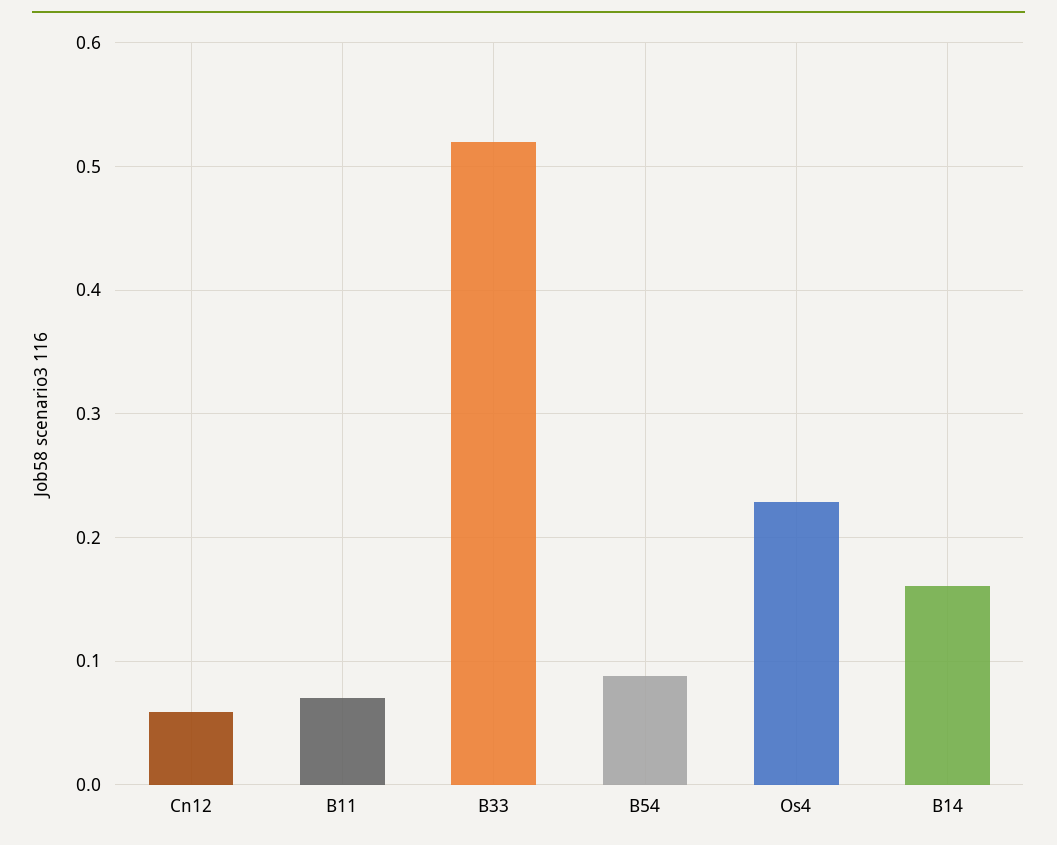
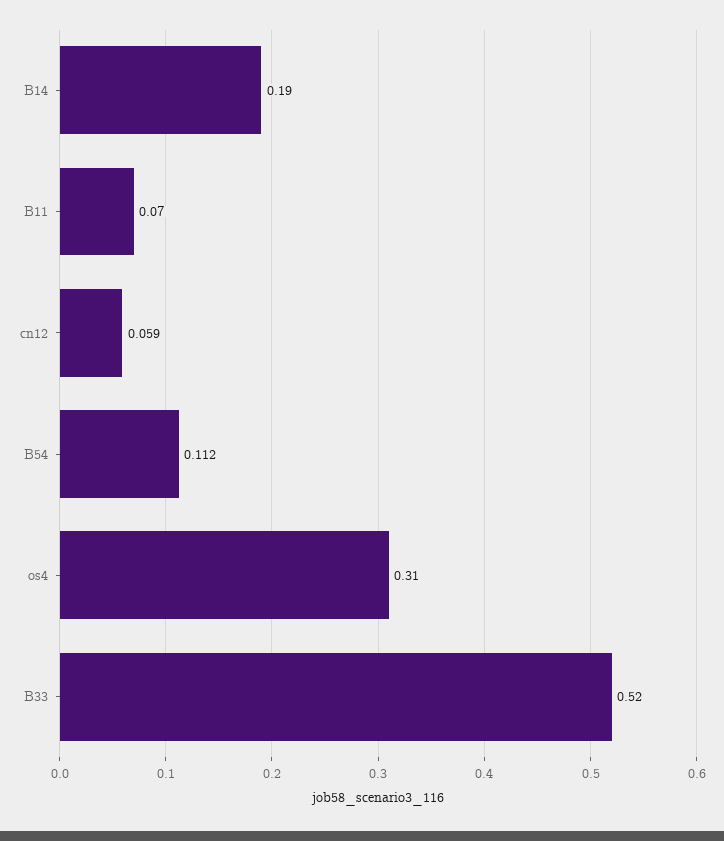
  {
    "Cn12": 0.059,
    "B11": 0.07,
    "B33": 0.52,
-   "B54": 0.09,
+   "B54": 0.112,
-   "Os4": 0.23,
+   "Os4": 0.31,
-   "B14": 0.16
+   "B14": 0.19
  }

